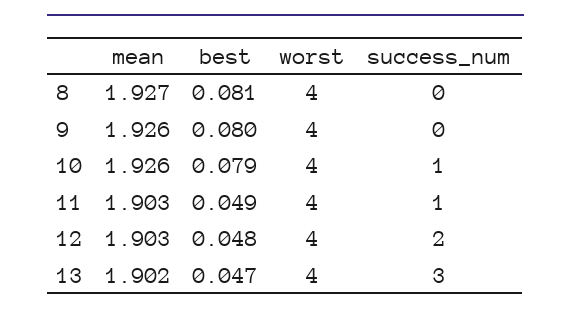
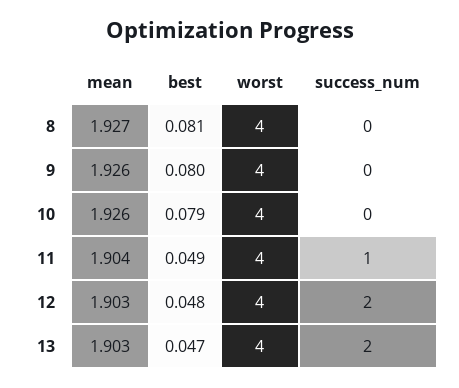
  {
    "mean": {
      "8": 1.927,
      "9": 1.926,
      "10": 1.926,
-     "11": 1.903,
+     "11": 1.904,
      "12": 1.903,
-     "13": 1.902
+     "13": 1.903
    },
    "best": {
      "8": 0.081,
      "9": 0.08,
      "10": 0.079,
      "11": 0.049,
      "12": 0.048,
      "13": 0.047
    },
    "worst": {
      "8": 4,
      "9": 4,
      "10": 4,
      "11": 4,
      "12": 4,
      "13": 4
    },
    "success_num": {
      "8": 0,
      "9": 0,
-     "10": 1,
+     "10": 0,
      "11": 1,
      "12": 2,
-     "13": 3
+     "13": 2
    }
  }

